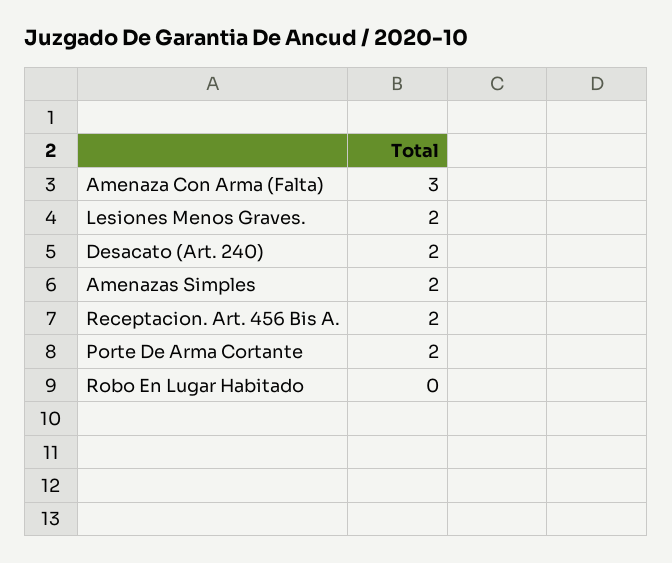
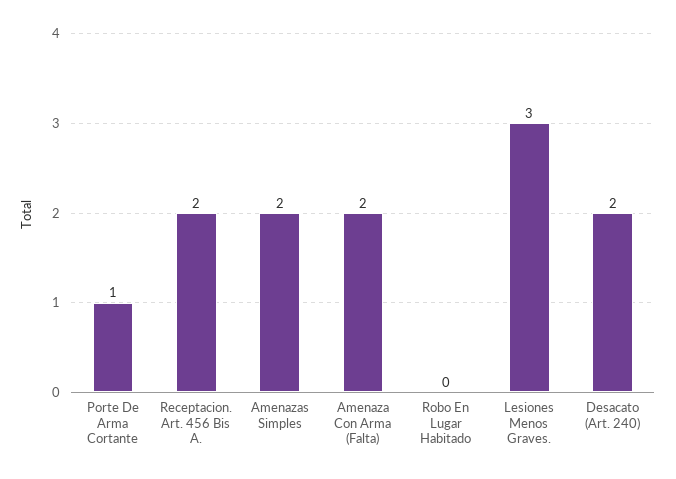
  {
-   "Amenaza Con Arma (Falta)": 3,
+   "Amenaza Con Arma (Falta)": 2,
-   "Lesiones Menos Graves.": 2,
+   "Lesiones Menos Graves.": 3,
    "Desacato (Art. 240)": 2,
    "Amenazas Simples": 2,
    "Receptacion. Art. 456 Bis A.": 2,
-   "Porte De Arma Cortante": 2,
+   "Porte De Arma Cortante": 1,
    "Robo En Lugar Habitado": 0
  }

